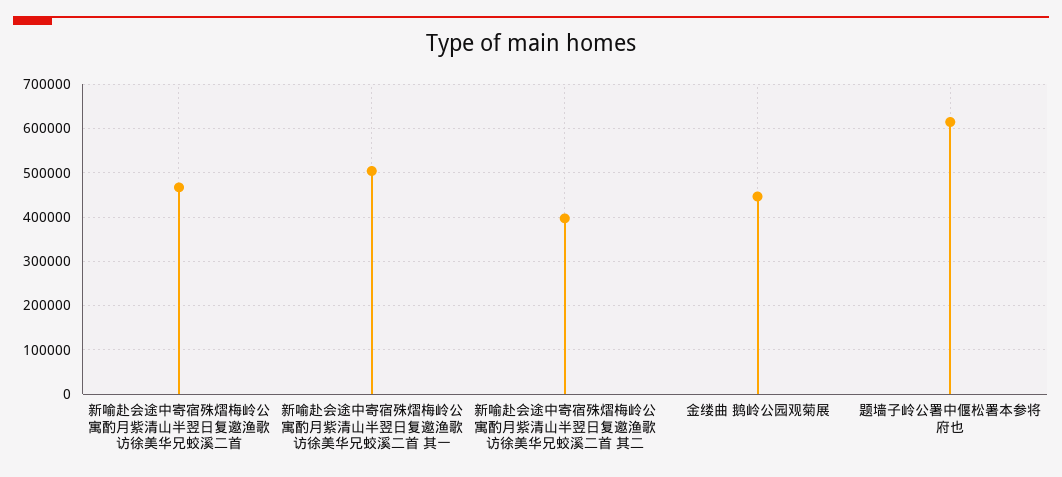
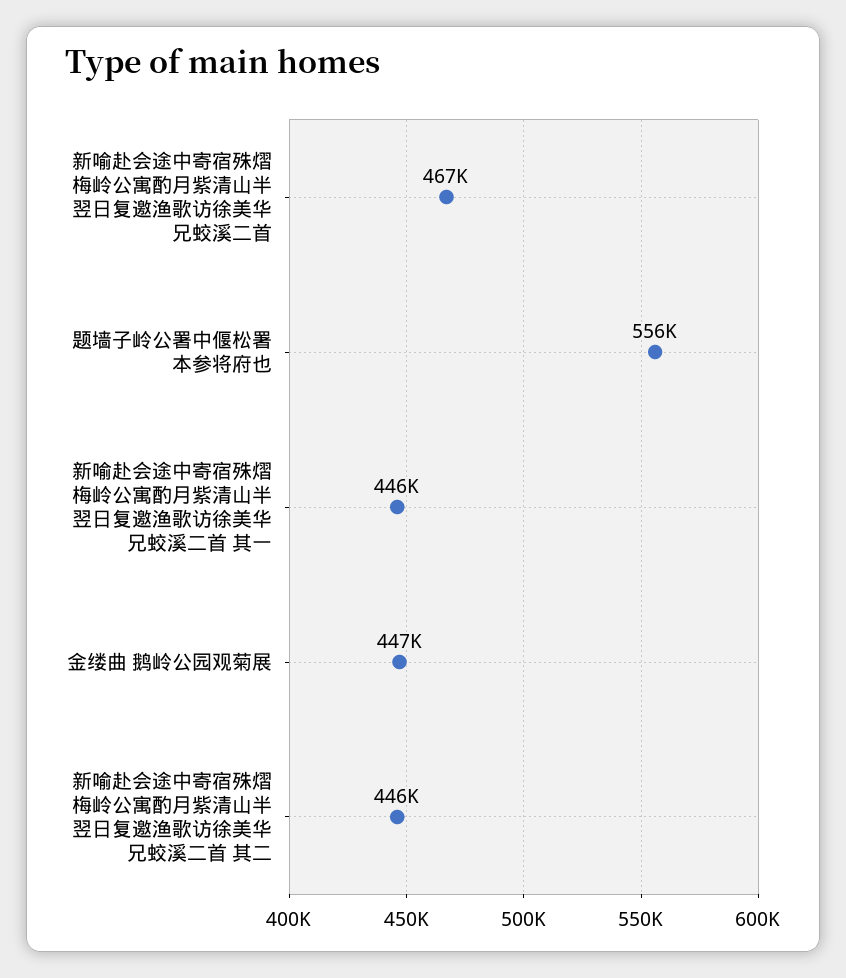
  {
    "新喻赴会途中寄宿殊熠梅岭公寓酌月紫清山半翌日复邀渔歌访徐美华兄蛟溪二首": 467000,
-   "新喻赴会途中寄宿殊熠梅岭公寓酌月紫清山半翌日复邀渔歌访徐美华兄蛟溪二首 其一": 500000,
+   "新喻赴会途中寄宿殊熠梅岭公寓酌月紫清山半翌日复邀渔歌访徐美华兄蛟溪二首 其一": 446000,
-   "新喻赴会途中寄宿殊熠梅岭公寓酌月紫清山半翌日复邀渔歌访徐美华兄蛟溪二首 其二": 400000,
+   "新喻赴会途中寄宿殊熠梅岭公寓酌月紫清山半翌日复邀渔歌访徐美华兄蛟溪二首 其二": 446000,
    "金缕曲 鹅岭公园观菊展": 447000,
-   "题墙子岭公署中偃松署本参将府也": 620000
+   "题墙子岭公署中偃松署本参将府也": 556000
  }

